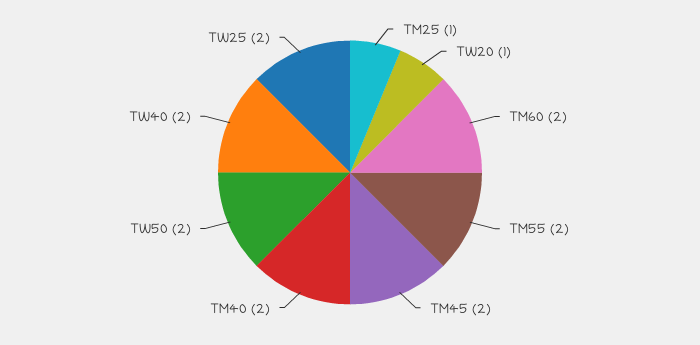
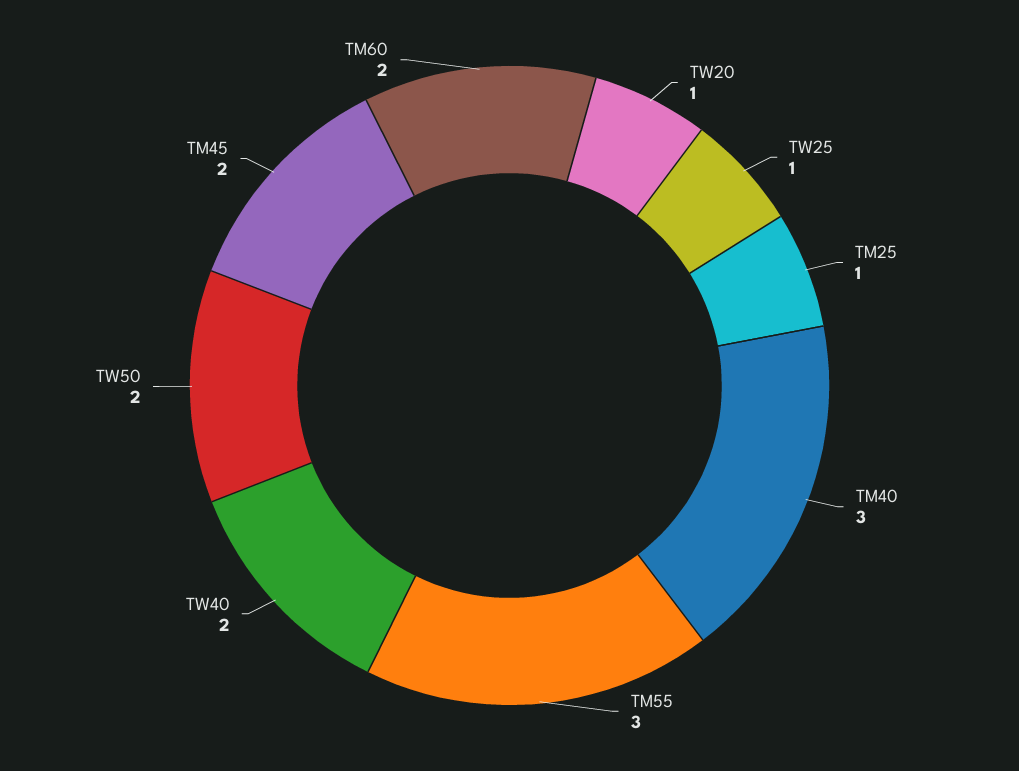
  {
    "TM25": 1,
    "TW20": 1,
    "TM60": 2,
-   "TM55": 2,
+   "TM55": 3,
    "TM45": 2,
-   "TM40": 2,
+   "TM40": 3,
    "TW50": 2,
    "TW40": 2,
-   "TW25": 2
+   "TW25": 1
  }

